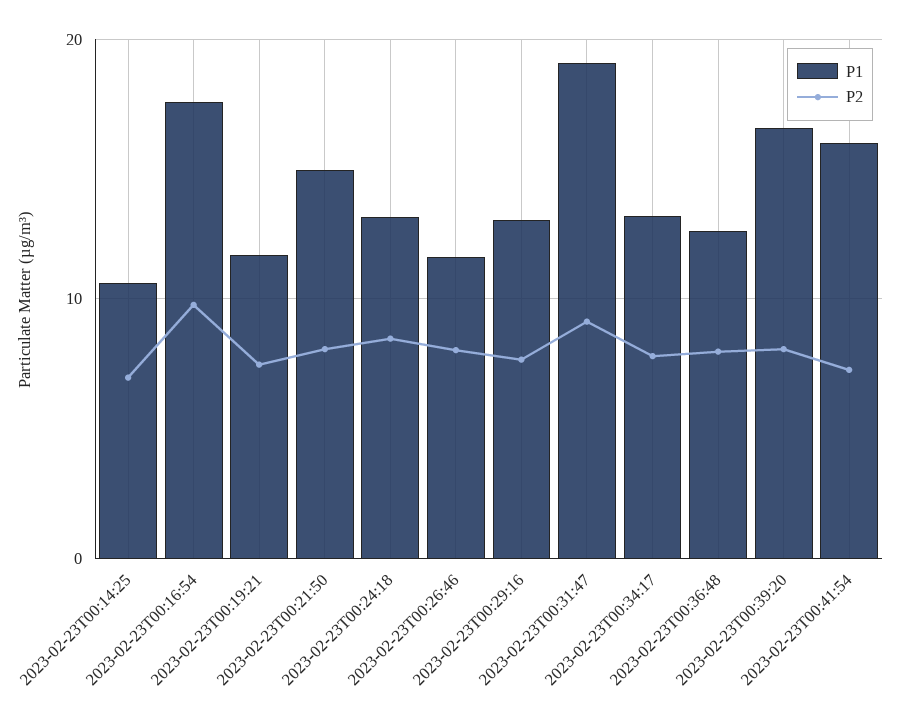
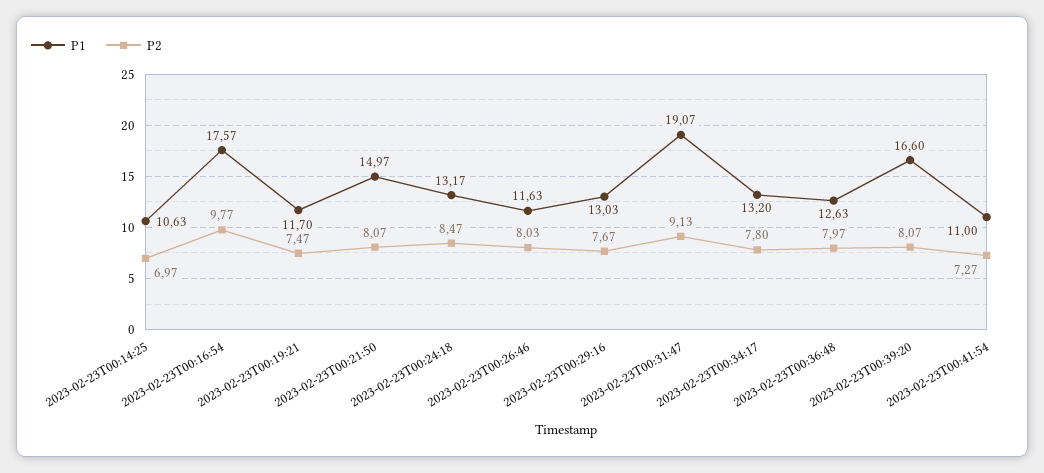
  {
    "P1": {
      "2023-02-23T00:14:25": 10.63,
      "2023-02-23T00:16:54": 17.57,
      "2023-02-23T00:19:21": 11.7,
      "2023-02-23T00:21:50": 14.97,
      "2023-02-23T00:24:18": 13.17,
      "2023-02-23T00:26:46": 11.63,
      "2023-02-23T00:29:16": 13.03,
      "2023-02-23T00:31:47": 19.07,
      "2023-02-23T00:34:17": 13.2,
      "2023-02-23T00:36:48": 12.63,
      "2023-02-23T00:39:20": 16.6,
-     "2023-02-23T00:41:54": 16
+     "2023-02-23T00:41:54": 11
    },
    "P2": {
      "2023-02-23T00:14:25": 6.97,
      "2023-02-23T00:16:54": 9.77,
      "2023-02-23T00:19:21": 7.47,
      "2023-02-23T00:21:50": 8.07,
      "2023-02-23T00:24:18": 8.47,
      "2023-02-23T00:26:46": 8.03,
      "2023-02-23T00:29:16": 7.67,
      "2023-02-23T00:31:47": 9.13,
      "2023-02-23T00:34:17": 7.8,
      "2023-02-23T00:36:48": 7.97,
      "2023-02-23T00:39:20": 8.07,
      "2023-02-23T00:41:54": 7.27
    }
  }

